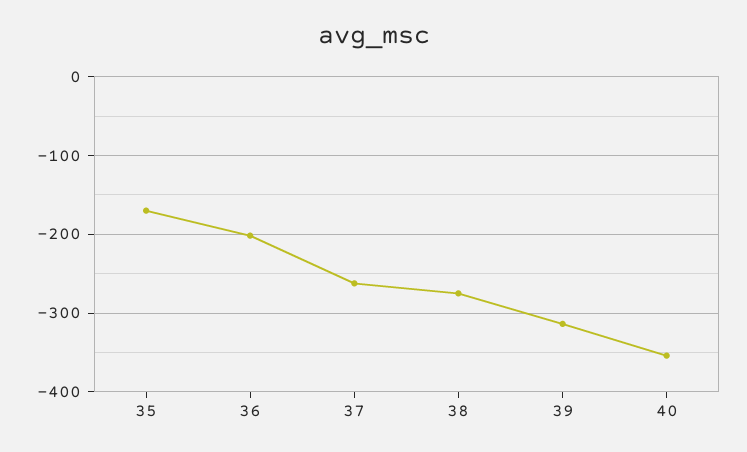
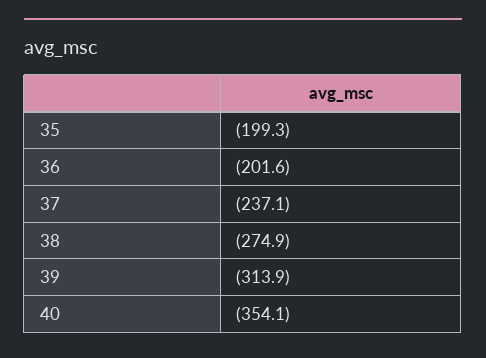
  {
-   "35": -170,
+   "35": -199.3,
    "36": -201.6,
-   "37": -260,
+   "37": -237.1,
    "38": -274.9,
    "39": -313.9,
    "40": -354.1
  }

